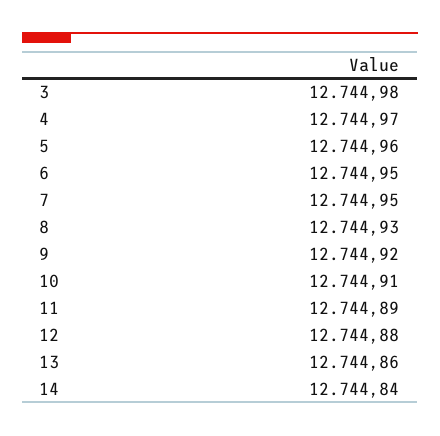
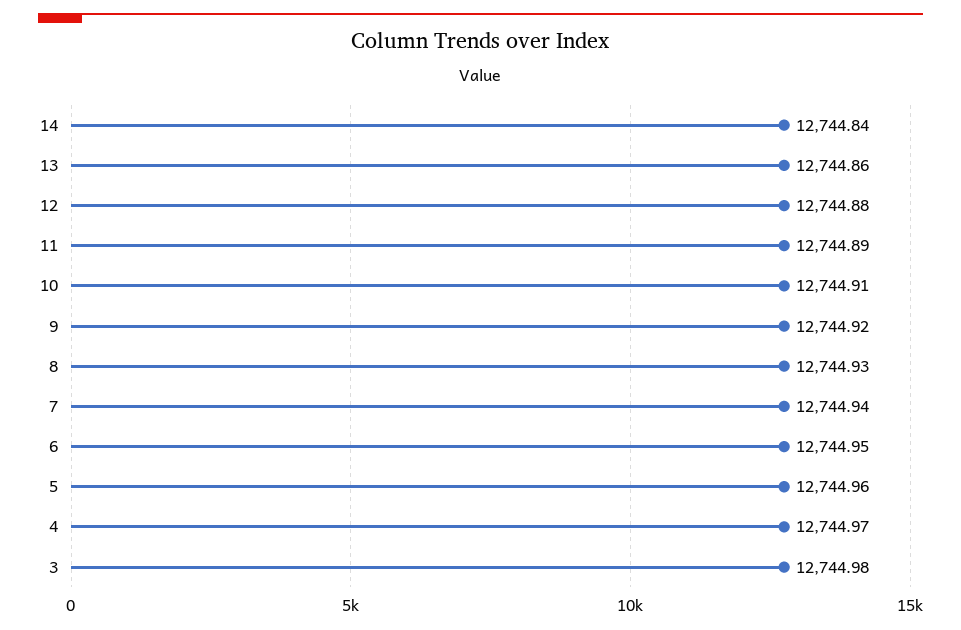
  {
    "3": 12744.98,
    "4": 12744.97,
    "5": 12744.96,
    "6": 12744.95,
-   "7": 12744.95,
+   "7": 12744.94,
    "8": 12744.93,
    "9": 12744.92,
    "10": 12744.91,
    "11": 12744.89,
    "12": 12744.88,
    "13": 12744.86,
    "14": 12744.84
  }

